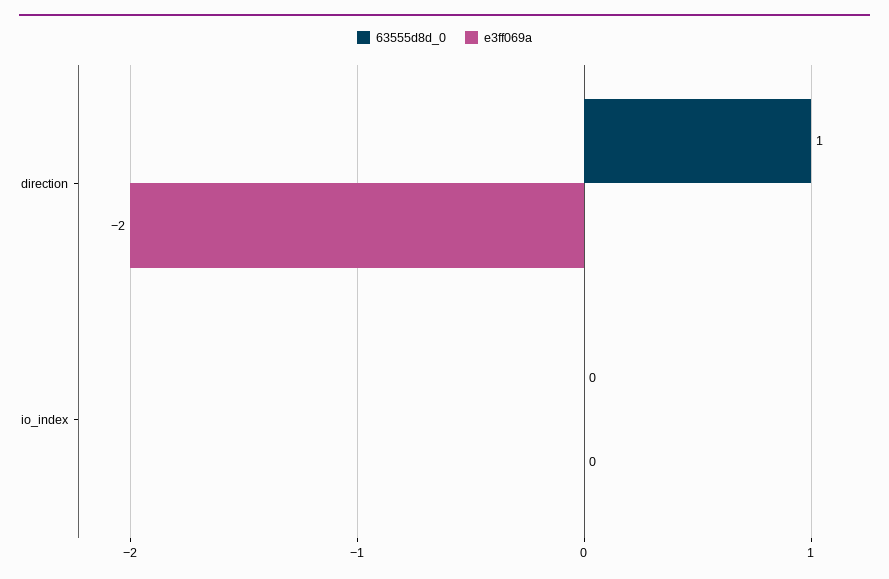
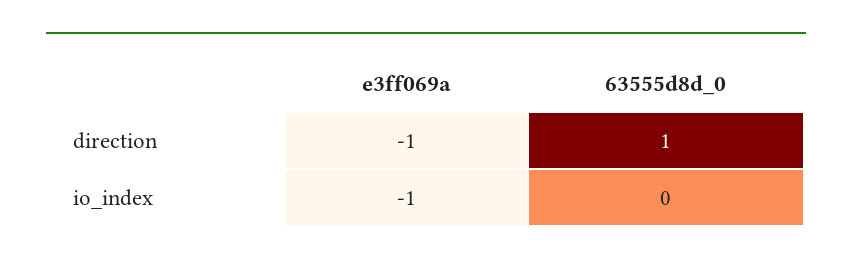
  {
    "63555d8d_0": {
      "direction": 1,
      "io_index": 0
    },
    "e3ff069a": {
-     "direction": -2,
+     "direction": -1,
-     "io_index": 0
+     "io_index": -1
    }
  }

